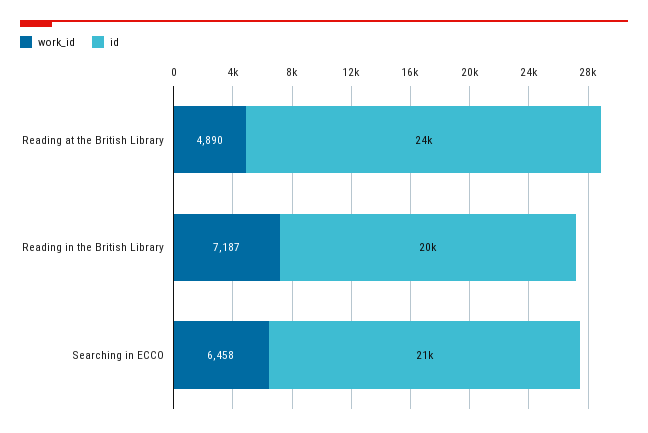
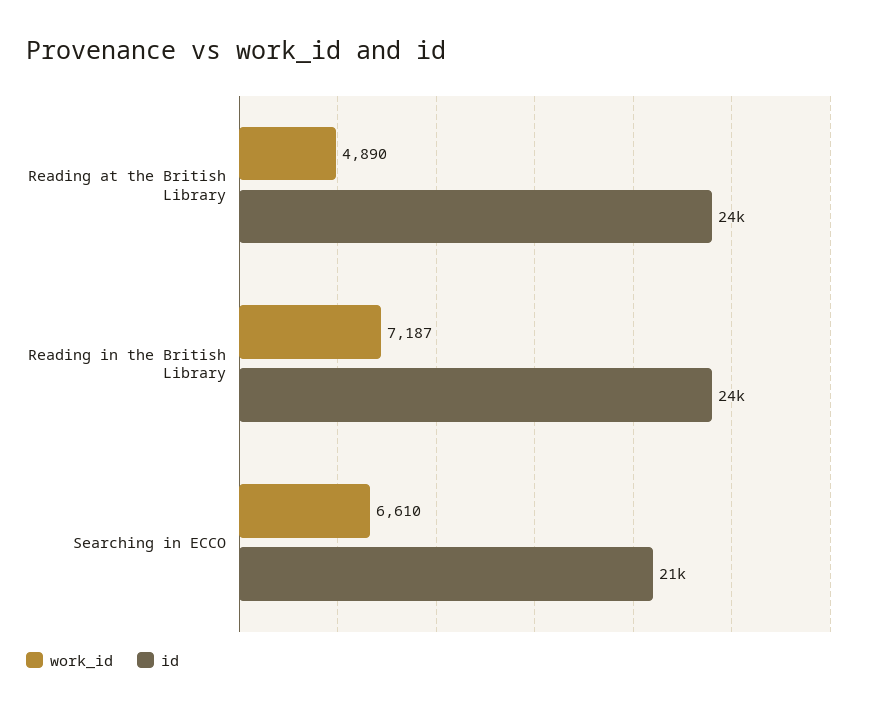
  {
    "work_id": {
      "Reading at the British Library": 4890,
      "Reading in the British Library": 7187,
-     "Searching in ECCO": 6458
+     "Searching in ECCO": 6610
    },
    "id": {
      "Reading at the British Library": 24000,
-     "Reading in the British Library": 20000,
+     "Reading in the British Library": 24000,
      "Searching in ECCO": 21000
    }
  }

